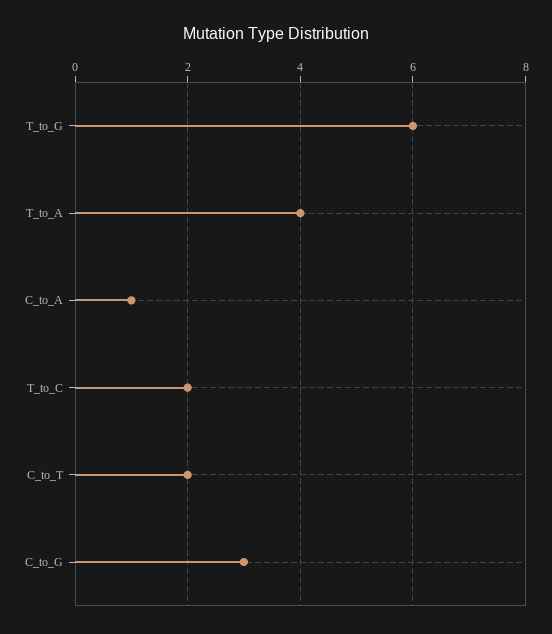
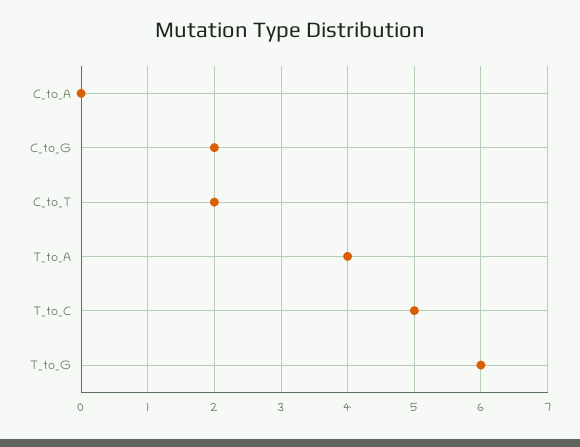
  {
    "T_to_G": 6,
    "T_to_A": 4,
-   "C_to_A": 1,
+   "C_to_A": 0,
-   "T_to_C": 2,
+   "T_to_C": 5,
    "C_to_T": 2,
-   "C_to_G": 3
+   "C_to_G": 2
  }

